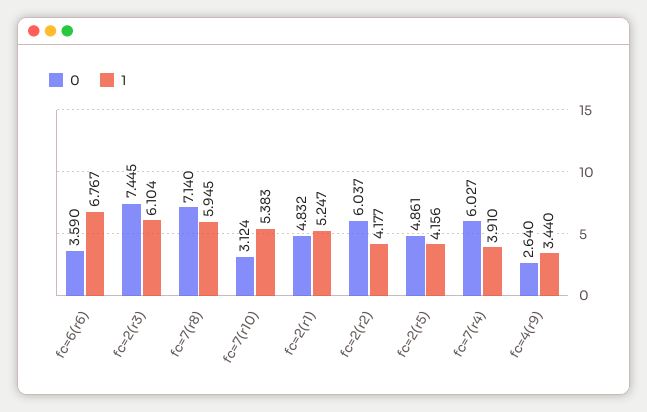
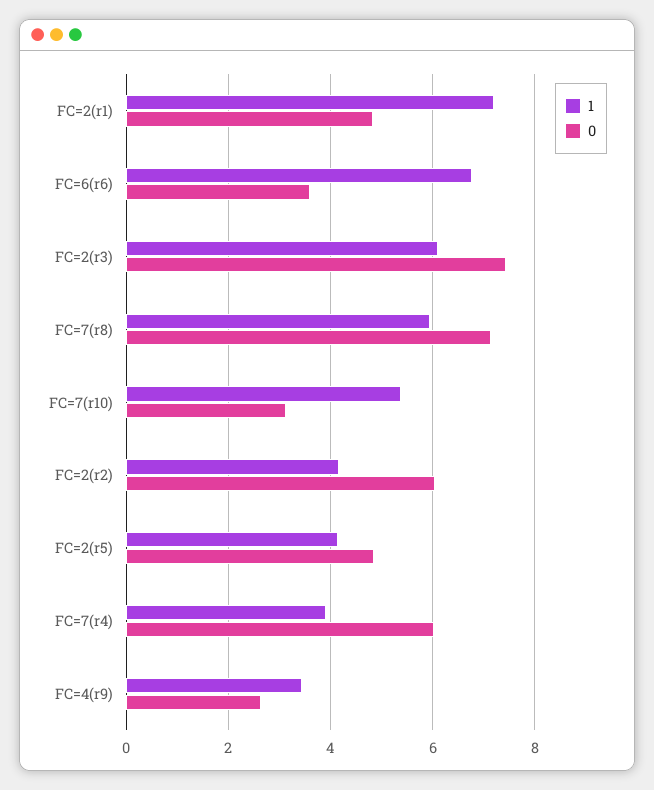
  {
    "0": {
      "fc=6(r6)": 3.59,
      "fc=2(r3)": 7.445,
      "fc=7(r8)": 7.14,
      "fc=7(r10)": 3.124,
      "fc=2(r1)": 4.832,
      "fc=2(r2)": 6.037,
      "fc=2(r5)": 4.861,
      "fc=7(r4)": 6.027,
      "fc=4(r9)": 2.64
    },
    "1": {
      "fc=6(r6)": 6.767,
      "fc=2(r3)": 6.104,
      "fc=7(r8)": 5.945,
      "fc=7(r10)": 5.383,
-     "fc=2(r1)": 5.247,
+     "fc=2(r1)": 7.2,
      "fc=2(r2)": 4.177,
      "fc=2(r5)": 4.156,
      "fc=7(r4)": 3.91,
      "fc=4(r9)": 3.44
    }
  }

